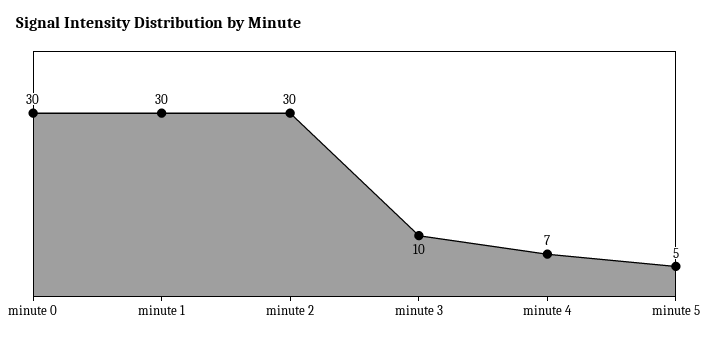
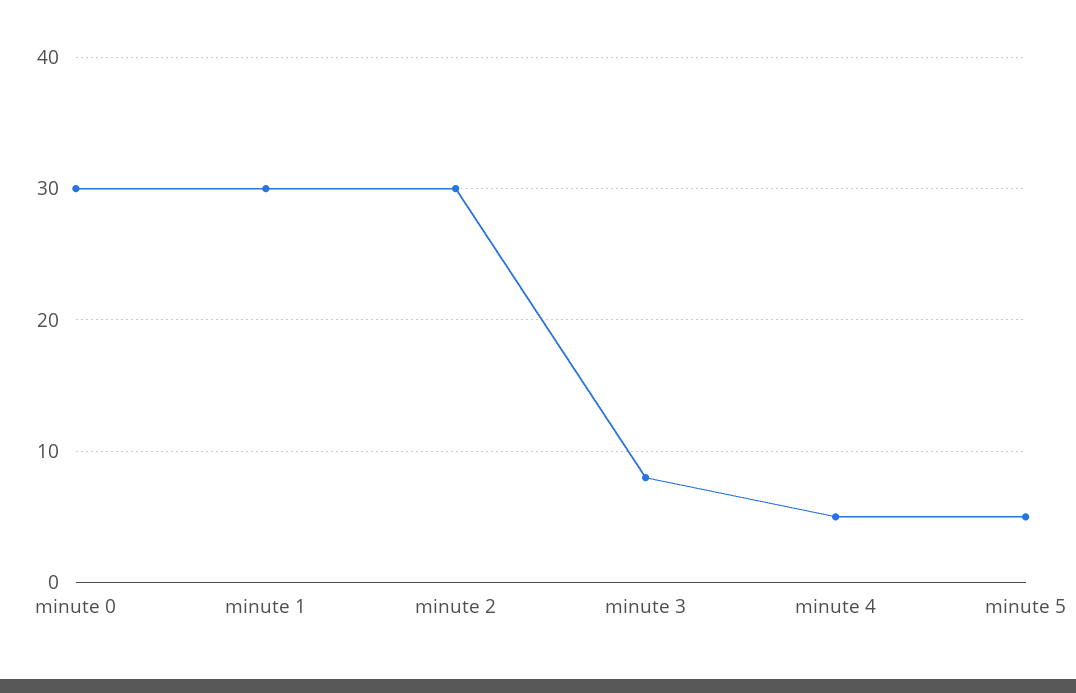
  {
    "minute 0": 30,
    "minute 1": 30,
    "minute 2": 30,
-   "minute 3": 10,
+   "minute 3": 8,
-   "minute 4": 7,
+   "minute 4": 5,
    "minute 5": 5
  }

